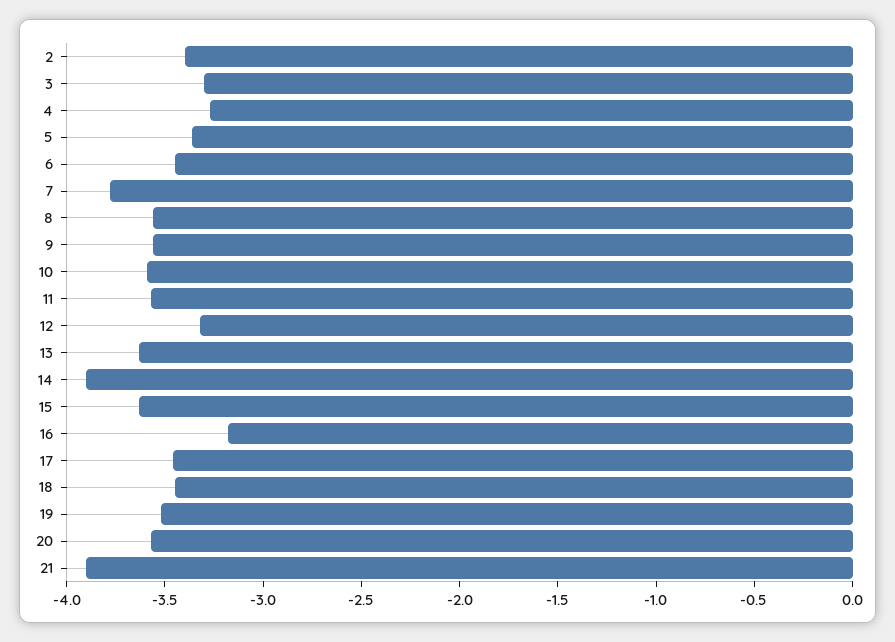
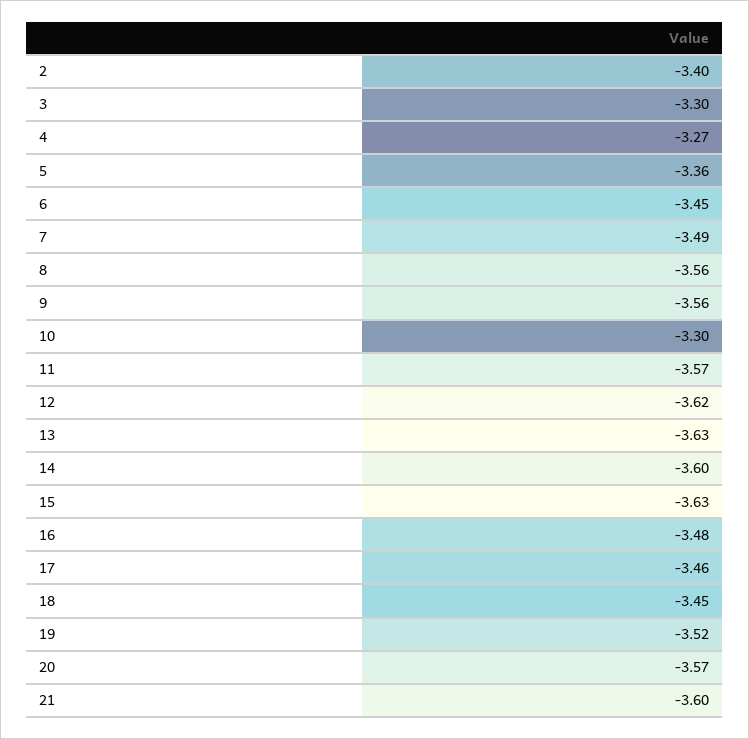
  {
    "2": -3.4,
    "3": -3.3,
    "4": -3.27,
    "5": -3.36,
    "6": -3.45,
-   "7": -3.8,
+   "7": -3.49,
    "8": -3.56,
    "9": -3.56,
-   "10": -3.6,
+   "10": -3.3,
    "11": -3.57,
-   "12": -3.3,
+   "12": -3.62,
    "13": -3.63,
-   "14": -3.9,
+   "14": -3.6,
    "15": -3.63,
-   "16": -3.2,
+   "16": -3.48,
    "17": -3.46,
    "18": -3.45,
    "19": -3.52,
    "20": -3.57,
-   "21": -3.9
+   "21": -3.6
  }

